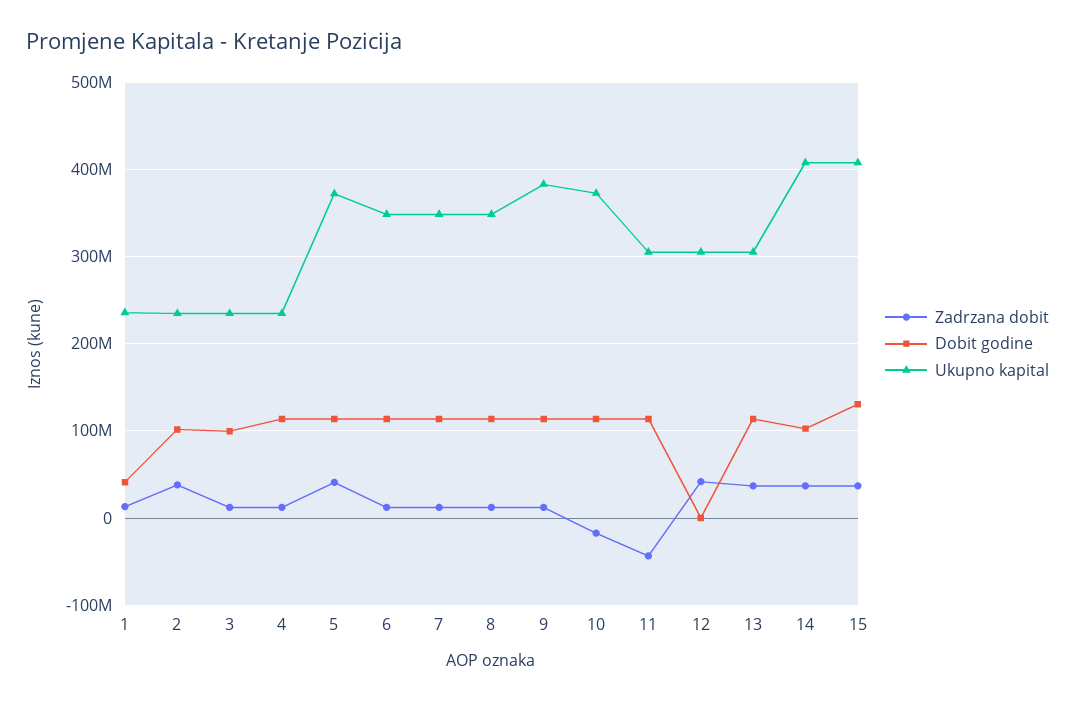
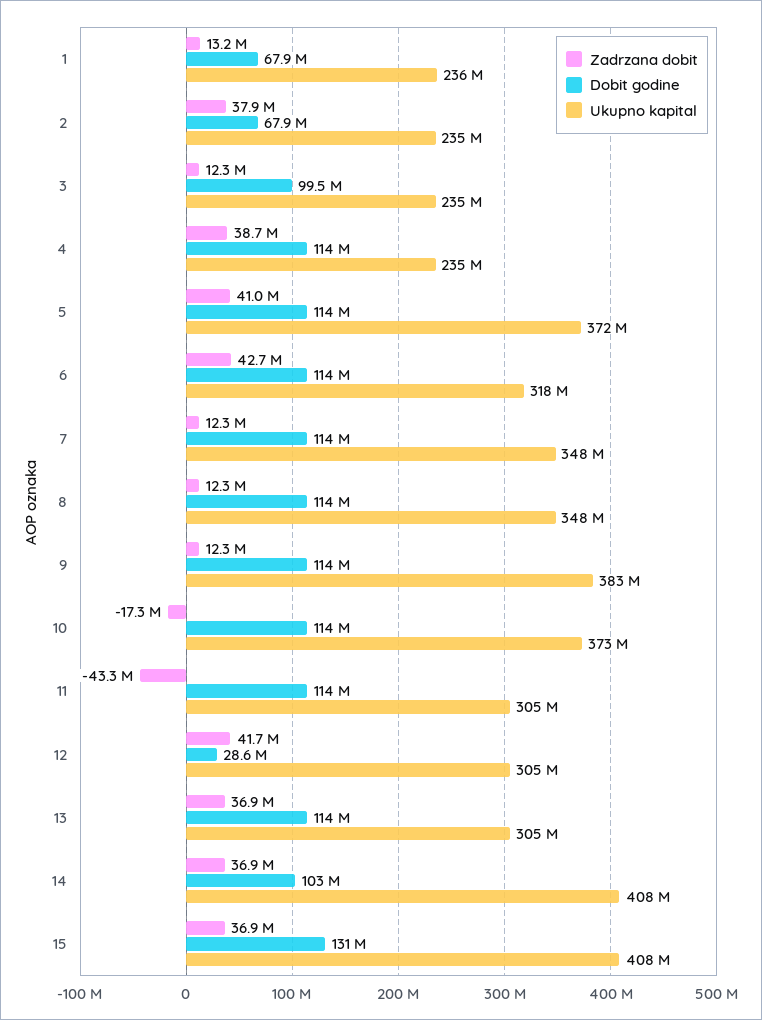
  {
    "Zadrzana dobit": {
      "1": 13200000,
      "2": 37900000,
      "3": 12300000,
-     "4": 10000000,
+     "4": 38700000,
      "5": 41000000,
-     "6": 10000000,
+     "6": 42700000,
      "7": 12300000,
      "8": 12300000,
      "9": 12300000,
      "10": -17300000,
      "11": -43300000,
      "12": 41700000,
      "13": 36900000,
      "14": 36900000,
      "15": 36900000
    },
    "Dobit godine": {
-     "1": 40000000,
+     "1": 67900000,
-     "2": 100000000,
+     "2": 67900000,
      "3": 99500000,
      "4": 114000000,
      "5": 114000000,
      "6": 114000000,
      "7": 114000000,
      "8": 114000000,
      "9": 114000000,
      "10": 114000000,
      "11": 114000000,
-     "12": 0,
+     "12": 28600000,
      "13": 114000000,
      "14": 103000000,
      "15": 131000000
    },
    "Ukupno kapital": {
      "1": 236000000,
      "2": 235000000,
      "3": 235000000,
      "4": 235000000,
      "5": 372000000,
-     "6": 350000000,
+     "6": 318000000,
      "7": 348000000,
      "8": 348000000,
      "9": 383000000,
      "10": 373000000,
      "11": 305000000,
      "12": 305000000,
      "13": 305000000,
      "14": 408000000,
      "15": 408000000
    }
  }

